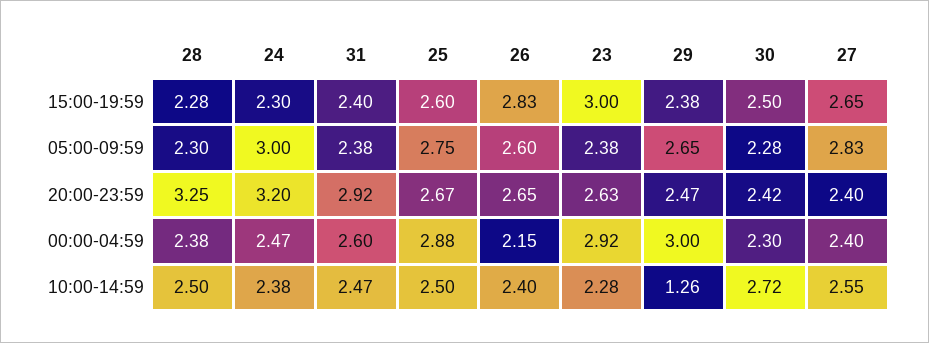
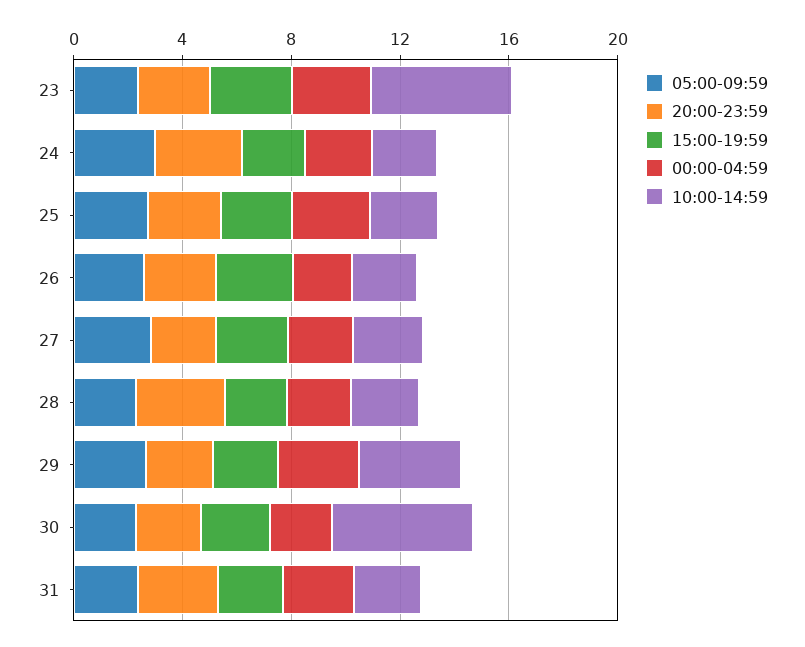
  {
    "15:00-19:59": {
      "28": 2.28,
      "24": 2.3,
      "31": 2.4,
      "25": 2.6,
      "26": 2.83,
      "23": 3,
      "29": 2.38,
      "30": 2.5,
      "27": 2.65
    },
    "05:00-09:59": {
      "28": 2.3,
      "24": 3,
      "31": 2.38,
      "25": 2.75,
      "26": 2.6,
      "23": 2.38,
      "29": 2.65,
      "30": 2.28,
      "27": 2.83
    },
    "20:00-23:59": {
      "28": 3.25,
      "24": 3.2,
      "31": 2.92,
      "25": 2.67,
      "26": 2.65,
      "23": 2.63,
      "29": 2.47,
      "30": 2.42,
      "27": 2.4
    },
    "00:00-04:59": {
      "28": 2.38,
      "24": 2.47,
      "31": 2.6,
      "25": 2.88,
      "26": 2.15,
      "23": 2.92,
      "29": 3,
      "30": 2.3,
      "27": 2.4
    },
    "10:00-14:59": {
      "28": 2.5,
      "24": 2.38,
      "31": 2.47,
      "25": 2.5,
      "26": 2.4,
-     "23": 2.28,
+     "23": 5,
-     "29": 1.26,
+     "29": 4,
-     "30": 2.72,
+     "30": 5,
      "27": 2.55
    }
  }

